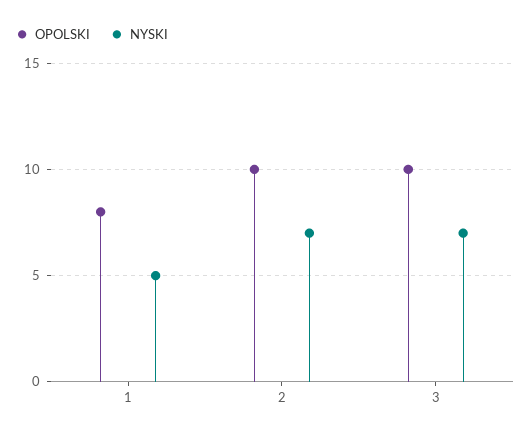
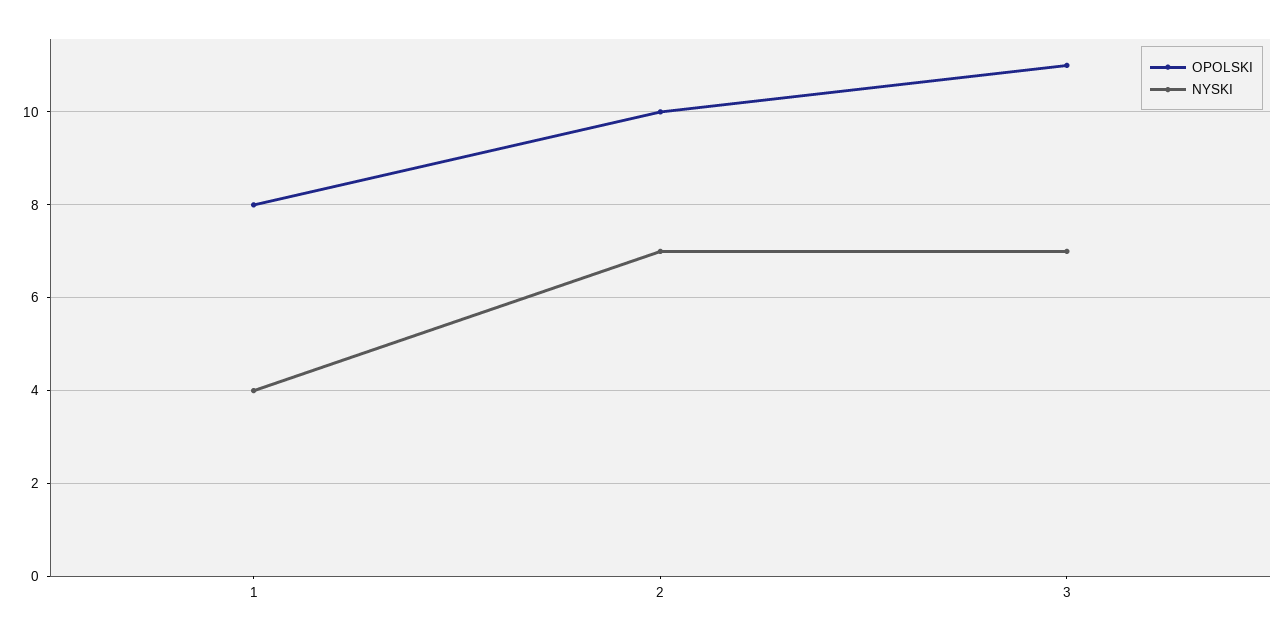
  {
    "OPOLSKI": {
      "1": 8,
      "2": 10,
-     "3": 10
+     "3": 11
    },
    "NYSKI": {
-     "1": 5,
+     "1": 4,
      "2": 7,
      "3": 7
    }
  }

